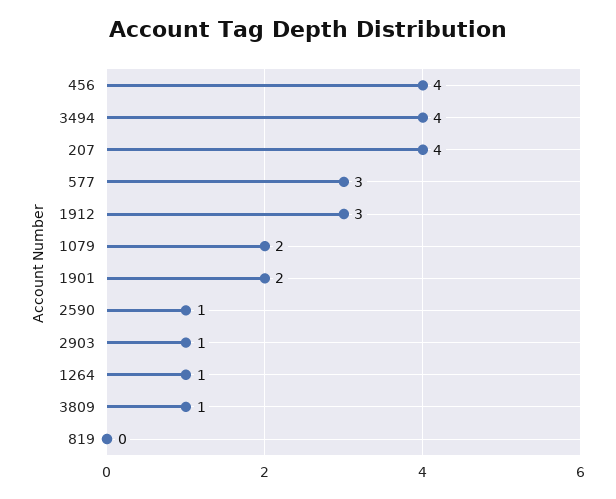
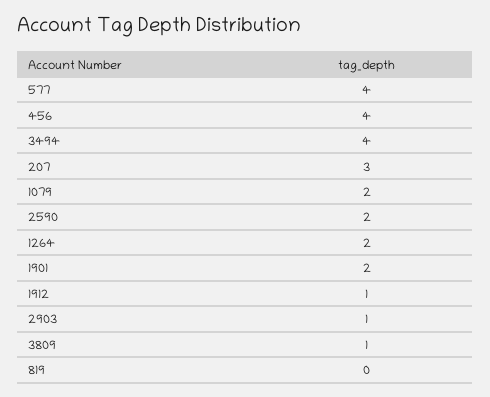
  {
    "456": 4,
    "3494": 4,
-   "207": 4,
+   "207": 3,
-   "577": 3,
+   "577": 4,
-   "1912": 3,
+   "1912": 1,
    "1079": 2,
    "1901": 2,
-   "2590": 1,
+   "2590": 2,
    "2903": 1,
-   "1264": 1,
+   "1264": 2,
    "3809": 1,
    "819": 0
  }

